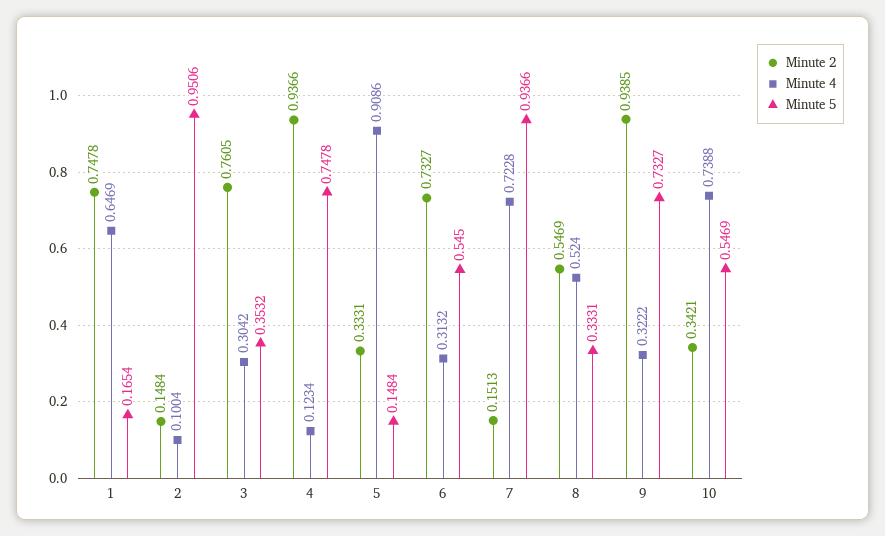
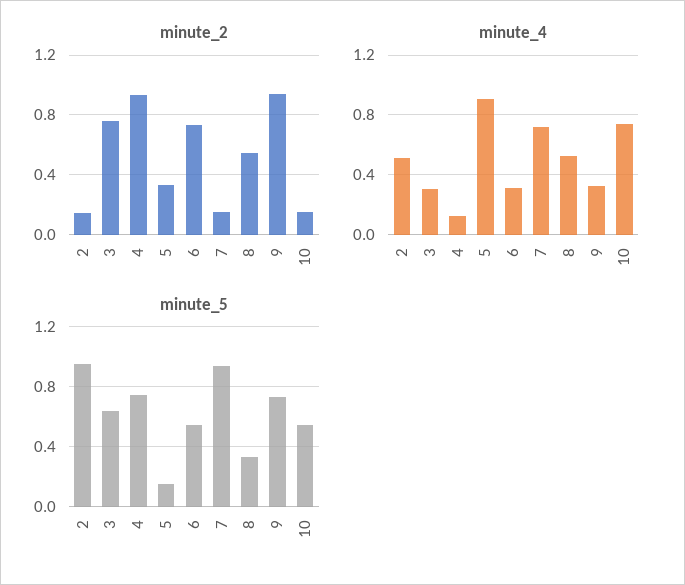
  {
    "Minute 2": {
-     "1": 0.7478,
      "2": 0.1484,
      "3": 0.7605,
      "4": 0.9366,
      "5": 0.3331,
      "6": 0.7327,
      "7": 0.1513,
      "8": 0.5469,
      "9": 0.9385,
-     "10": 0.3421
+     "10": 0.15
    },
    "Minute 4": {
-     "1": 0.6469,
-     "2": 0.1004,
+     "2": 0.5,
      "3": 0.3042,
      "4": 0.1234,
      "5": 0.9086,
      "6": 0.3132,
      "7": 0.7228,
      "8": 0.524,
      "9": 0.3222,
      "10": 0.7388
    },
    "Minute 5": {
-     "1": 0.1654,
      "2": 0.9506,
-     "3": 0.3532,
+     "3": 0.65,
      "4": 0.7478,
      "5": 0.1484,
      "6": 0.545,
      "7": 0.9366,
      "8": 0.3331,
      "9": 0.7327,
      "10": 0.5469
    }
  }

